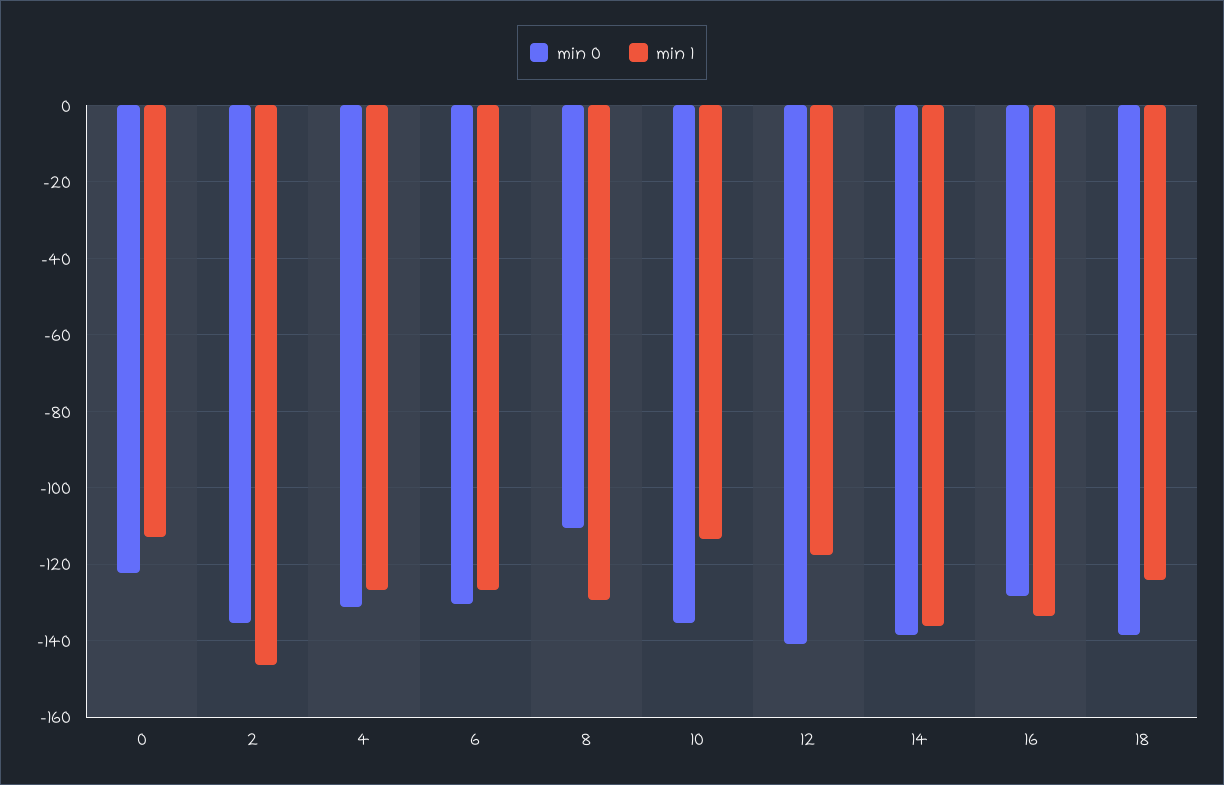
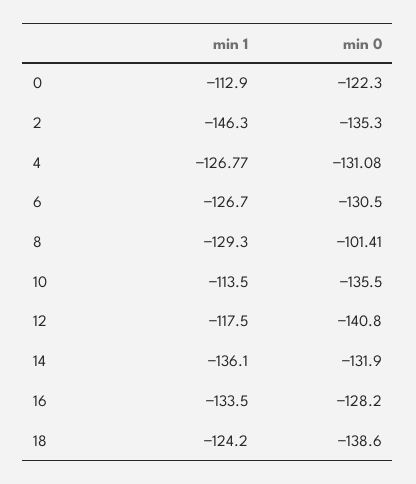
  {
    "min 0": {
      "0": -122.3,
      "2": -135.3,
      "4": -131.08,
      "6": -130.5,
-     "8": -110,
+     "8": -101.41,
      "10": -135.5,
      "12": -140.8,
-     "14": -138,
+     "14": -131.9,
      "16": -128.2,
      "18": -138.6
    },
    "min 1": {
      "0": -112.9,
      "2": -146.3,
      "4": -126.77,
      "6": -126.7,
      "8": -129.3,
      "10": -113.5,
      "12": -117.5,
      "14": -136.1,
      "16": -133.5,
      "18": -124.2
    }
  }

